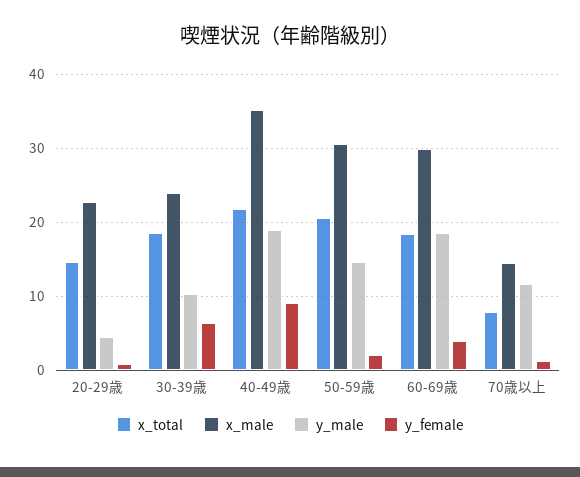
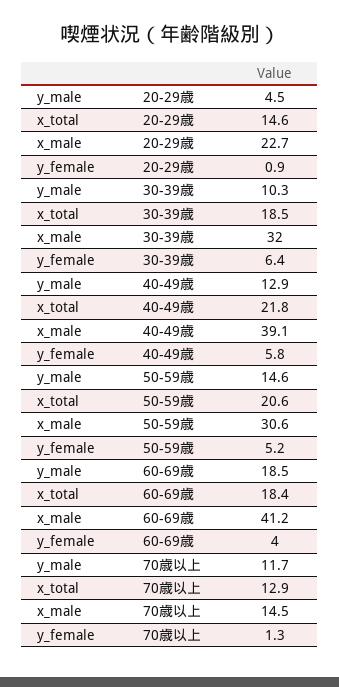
  {
    "x_total": {
      "20-29歳": 14.6,
      "30-39歳": 18.5,
      "40-49歳": 21.8,
      "50-59歳": 20.6,
      "60-69歳": 18.4,
-     "70歳以上": 8
+     "70歳以上": 12.9
    },
    "x_male": {
      "20-29歳": 22.7,
-     "30-39歳": 24,
+     "30-39歳": 32,
-     "40-49歳": 35,
+     "40-49歳": 39.1,
      "50-59歳": 30.6,
-     "60-69歳": 30,
+     "60-69歳": 41.2,
      "70歳以上": 14.5
    },
    "y_male": {
      "20-29歳": 4.5,
      "30-39歳": 10.3,
-     "40-49歳": 19,
+     "40-49歳": 12.9,
      "50-59歳": 14.6,
      "60-69歳": 18.5,
      "70歳以上": 11.7
    },
    "y_female": {
      "20-29歳": 0.9,
      "30-39歳": 6.4,
-     "40-49歳": 9,
+     "40-49歳": 5.8,
-     "50-59歳": 2,
+     "50-59歳": 5.2,
      "60-69歳": 4,
      "70歳以上": 1.3
    }
  }

